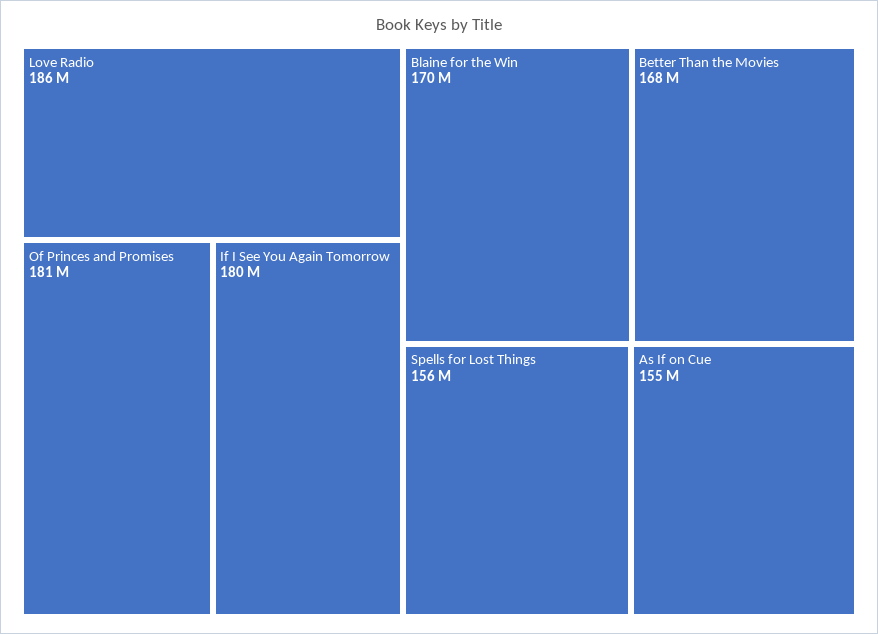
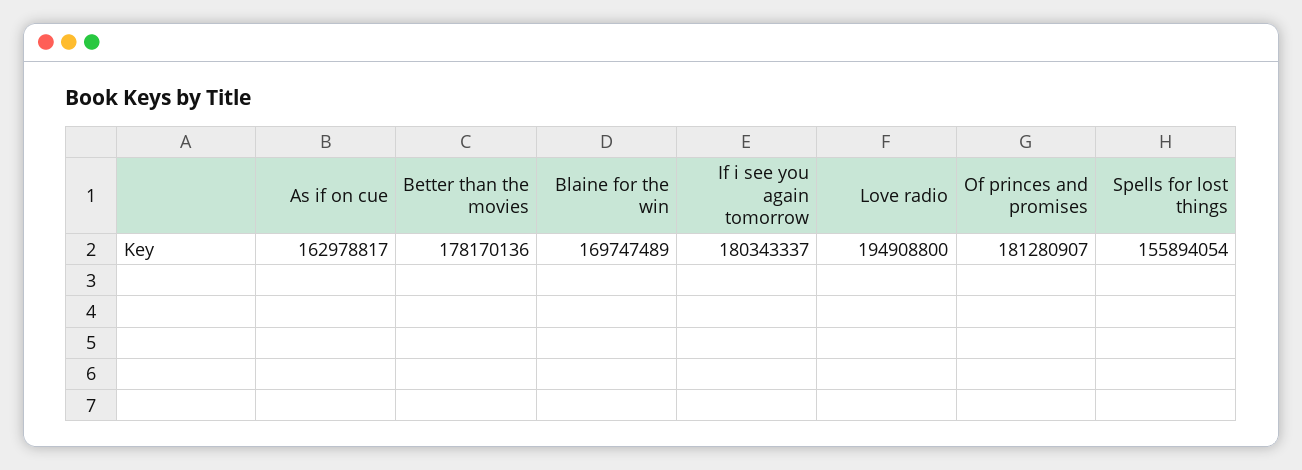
  {
-   "Love Radio": 186000000,
+   "Love Radio": 194908800,
    "Of Princes and Promises": 181280907,
    "If I See You Again Tomorrow": 180343337,
    "Blaine for the Win": 169747489,
-   "Better Than the Movies": 168000000,
+   "Better Than the Movies": 178170136,
    "Spells for Lost Things": 155894054,
-   "As If on Cue": 155000000
+   "As If on Cue": 162978817
  }

